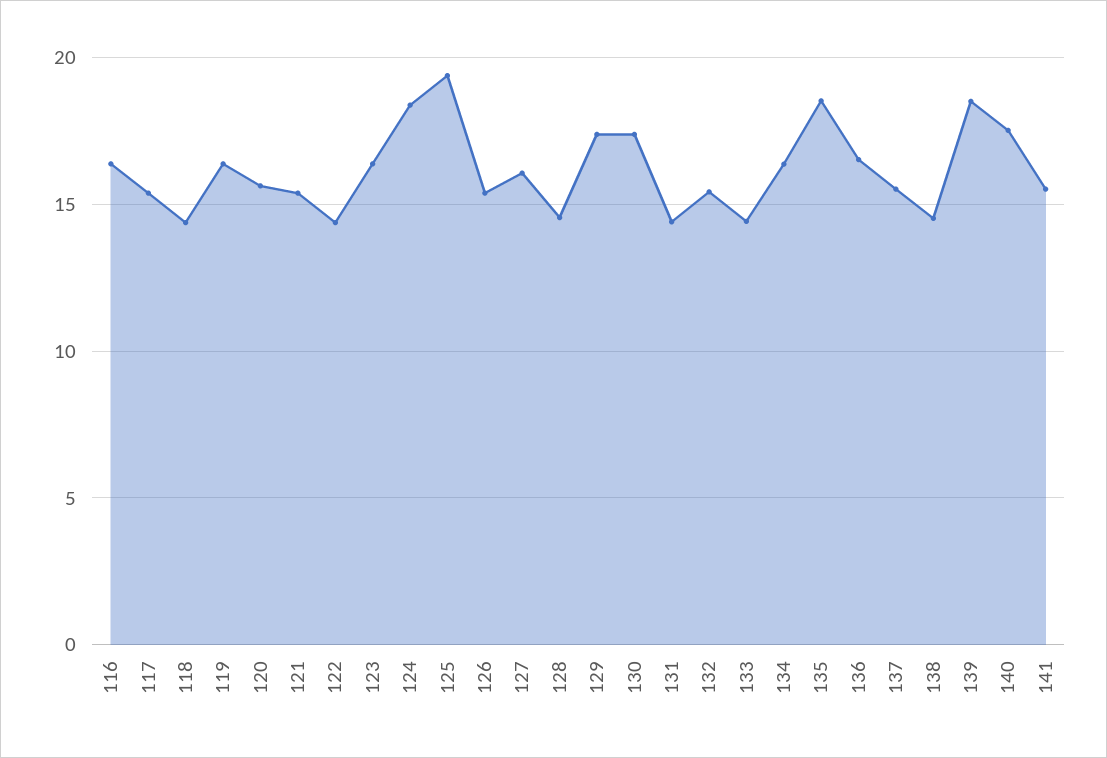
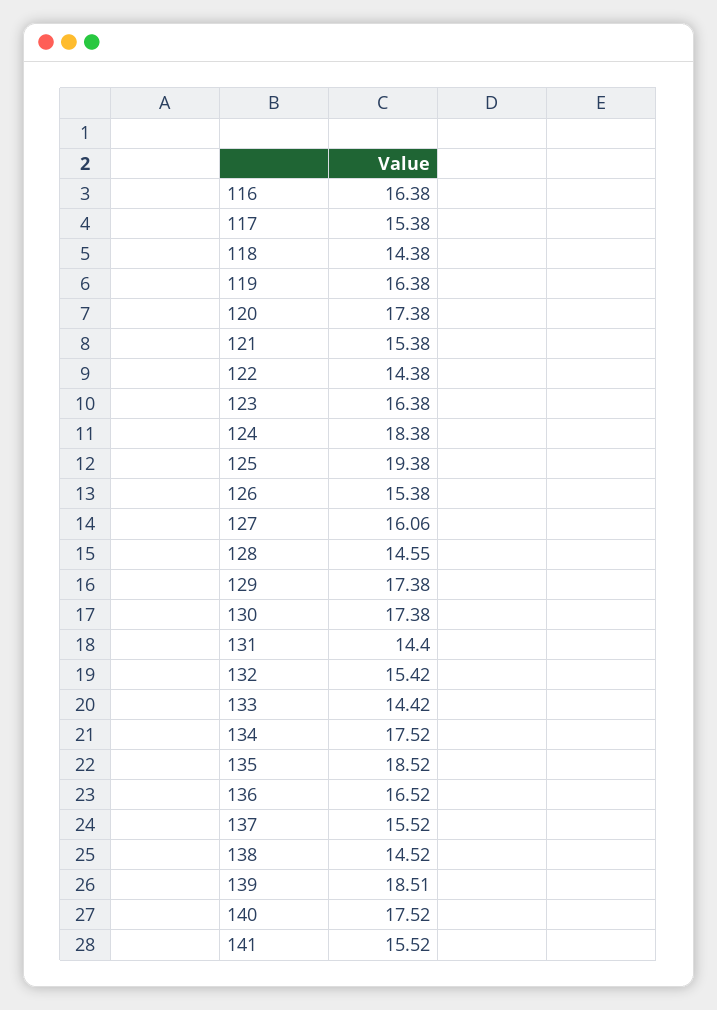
  {
    "116": 16.38,
    "117": 15.38,
    "118": 14.38,
    "119": 16.38,
-   "120": 15.5,
+   "120": 17.38,
    "121": 15.38,
    "122": 14.38,
    "123": 16.38,
    "124": 18.38,
    "125": 19.38,
    "126": 15.38,
    "127": 16.06,
    "128": 14.55,
    "129": 17.38,
    "130": 17.38,
    "131": 14.4,
    "132": 15.42,
    "133": 14.42,
-   "134": 16.5,
+   "134": 17.52,
    "135": 18.52,
    "136": 16.52,
    "137": 15.52,
    "138": 14.52,
    "139": 18.51,
    "140": 17.52,
    "141": 15.52
  }

